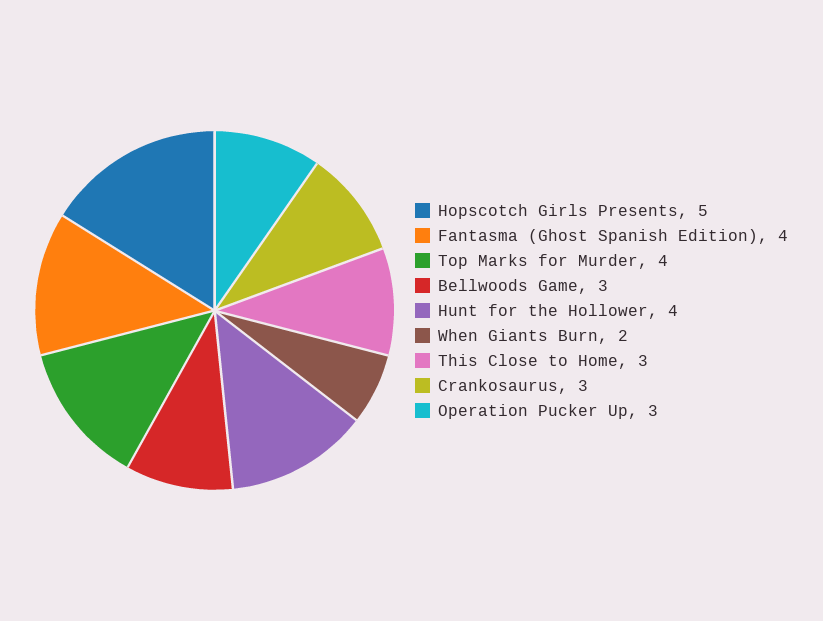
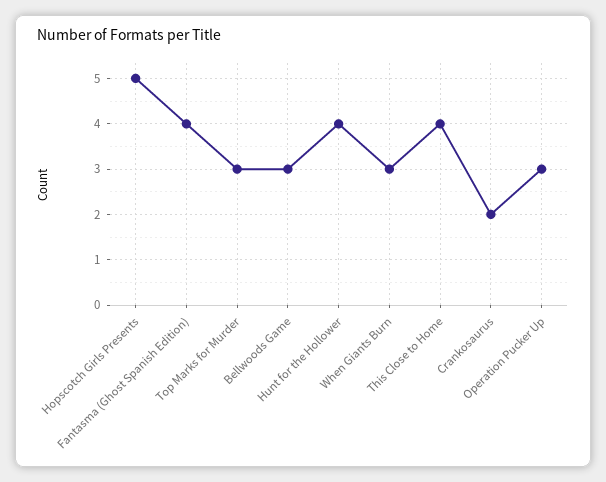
  {
    "Hopscotch Girls Presents": 5,
    "Fantasma (Ghost Spanish Edition)": 4,
-   "Top Marks for Murder": 4,
+   "Top Marks for Murder": 3,
    "Bellwoods Game": 3,
    "Hunt for the Hollower": 4,
-   "When Giants Burn": 2,
+   "When Giants Burn": 3,
-   "This Close to Home": 3,
+   "This Close to Home": 4,
-   "Crankosaurus": 3,
+   "Crankosaurus": 2,
    "Operation Pucker Up": 3
  }

